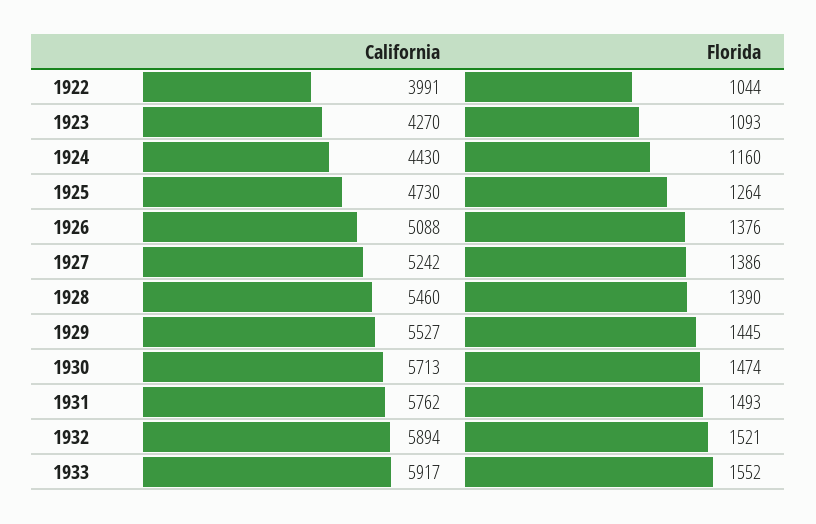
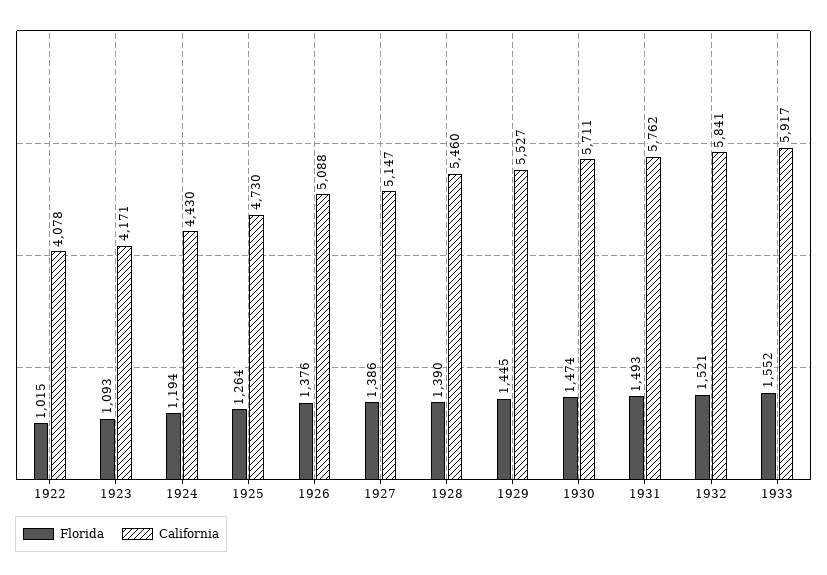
  {
    "California": {
-     "1922": 3991,
+     "1922": 4078,
-     "1923": 4270,
+     "1923": 4171,
      "1924": 4430,
      "1925": 4730,
      "1926": 5088,
-     "1927": 5242,
+     "1927": 5147,
      "1928": 5460,
      "1929": 5527,
-     "1930": 5713,
+     "1930": 5711,
      "1931": 5762,
-     "1932": 5894,
+     "1932": 5841,
      "1933": 5917
    },
    "Florida": {
-     "1922": 1044,
+     "1922": 1015,
      "1923": 1093,
-     "1924": 1160,
+     "1924": 1194,
      "1925": 1264,
      "1926": 1376,
      "1927": 1386,
      "1928": 1390,
      "1929": 1445,
      "1930": 1474,
      "1931": 1493,
      "1932": 1521,
      "1933": 1552
    }
  }

